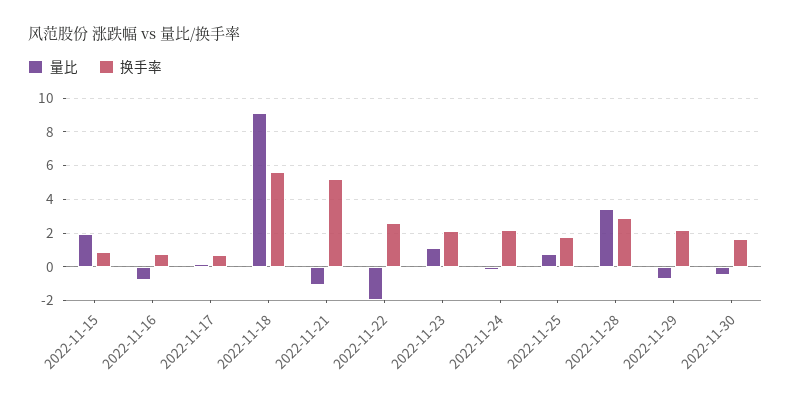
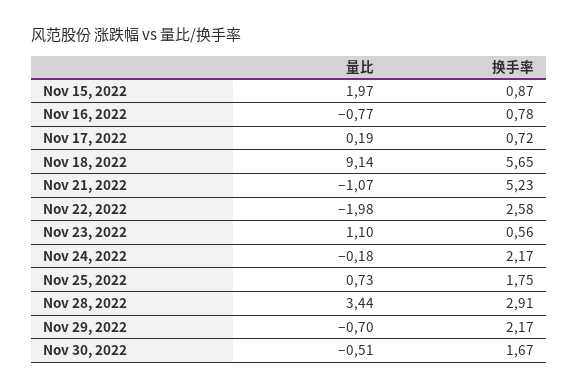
  {
    "量比": {
      "2022-11-15": 1.97,
      "2022-11-16": -0.77,
      "2022-11-17": 0.19,
      "2022-11-18": 9.14,
      "2022-11-21": -1.07,
      "2022-11-22": -1.98,
      "2022-11-23": 1.1,
      "2022-11-24": -0.18,
      "2022-11-25": 0.73,
      "2022-11-28": 3.44,
      "2022-11-29": -0.7,
      "2022-11-30": -0.51
    },
    "换手率": {
      "2022-11-15": 0.87,
      "2022-11-16": 0.78,
      "2022-11-17": 0.72,
      "2022-11-18": 5.65,
      "2022-11-21": 5.23,
      "2022-11-22": 2.58,
-     "2022-11-23": 2,
+     "2022-11-23": 0.56,
      "2022-11-24": 2.17,
      "2022-11-25": 1.75,
      "2022-11-28": 2.91,
      "2022-11-29": 2.17,
      "2022-11-30": 1.67
    }
  }

